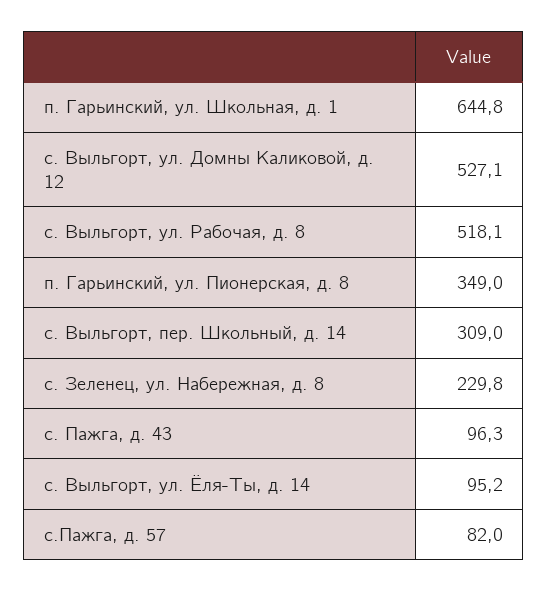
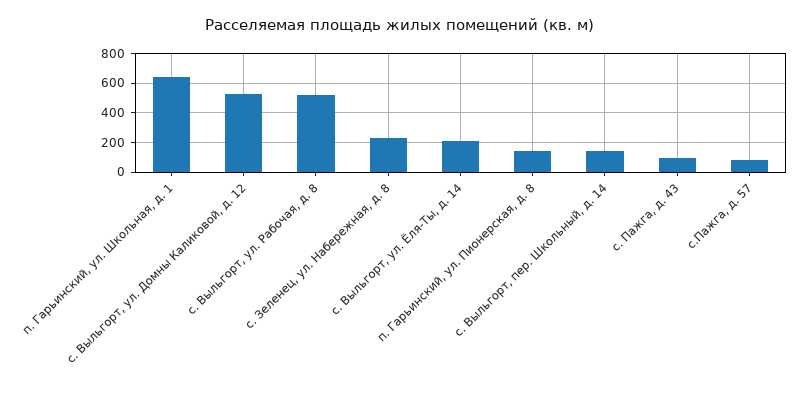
  {
    "п. Гарьинский, ул. Школьная, д. 1": 644.8,
    "с. Выльгорт, ул. Домны Каликовой, д. 12": 527.1,
    "с. Выльгорт, ул. Рабочая, д. 8": 518.1,
-   "п. Гарьинский, ул. Пионерская, д. 8": 349,
+   "п. Гарьинский, ул. Пионерская, д. 8": 150,
-   "с. Выльгорт, пер. Школьный, д. 14": 309,
+   "с. Выльгорт, пер. Школьный, д. 14": 150,
    "с. Зеленец, ул. Набережная, д. 8": 229.8,
    "с. Пажга, д. 43": 96.3,
-   "с. Выльгорт, ул. Ёля-Ты, д. 14": 95.2,
+   "с. Выльгорт, ул. Ёля-Ты, д. 14": 200,
    "с.Пажга, д. 57": 82
  }

